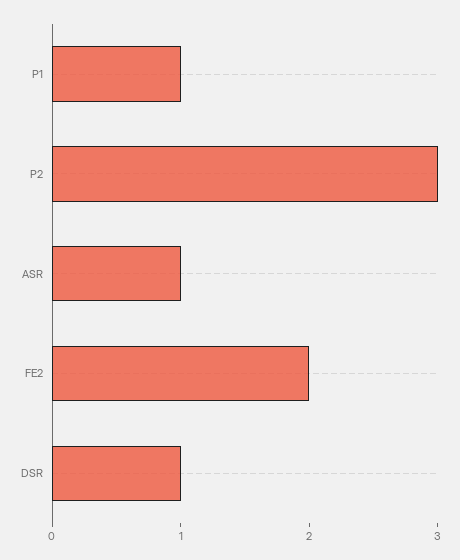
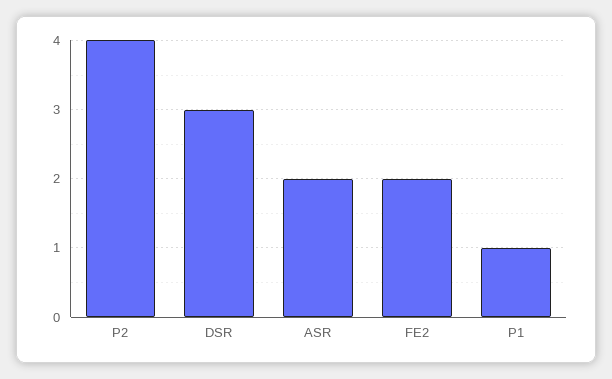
  {
    "P1": 1,
-   "P2": 3,
+   "P2": 4,
-   "ASR": 1,
+   "ASR": 2,
    "FE2": 2,
-   "DSR": 1
+   "DSR": 3
  }

